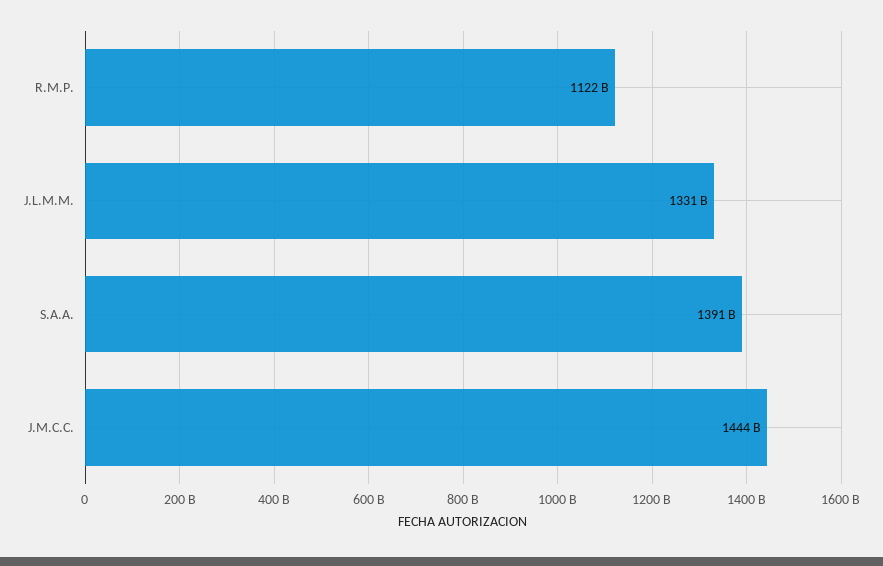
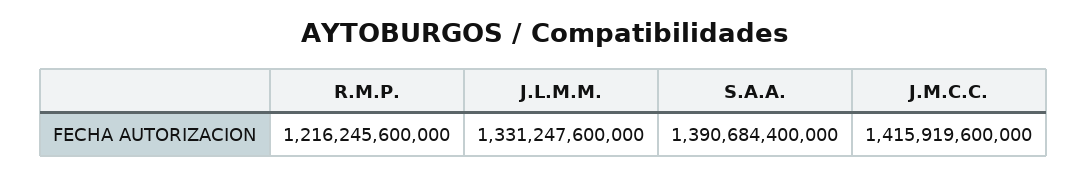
  {
-   "R.M.P.": 1122000000000,
+   "R.M.P.": 1216245600000,
    "J.L.M.M.": 1331247600000,
    "S.A.A.": 1390684400000,
-   "J.M.C.C.": 1444000000000
+   "J.M.C.C.": 1415919600000
  }

